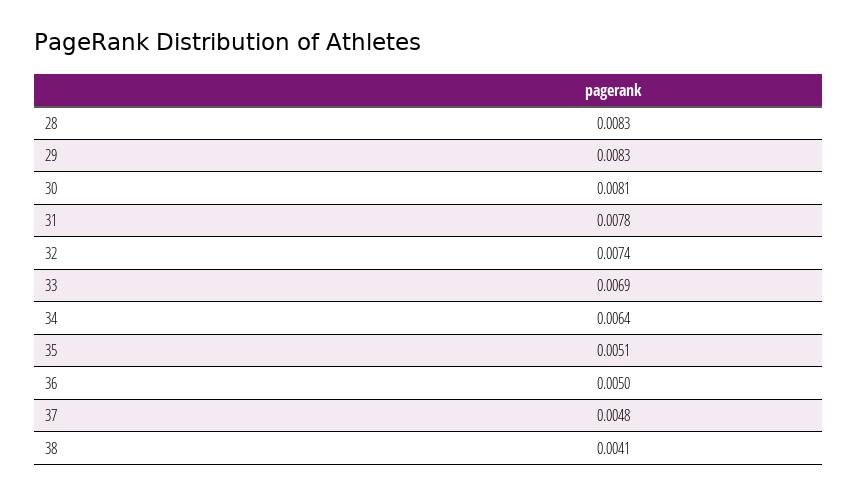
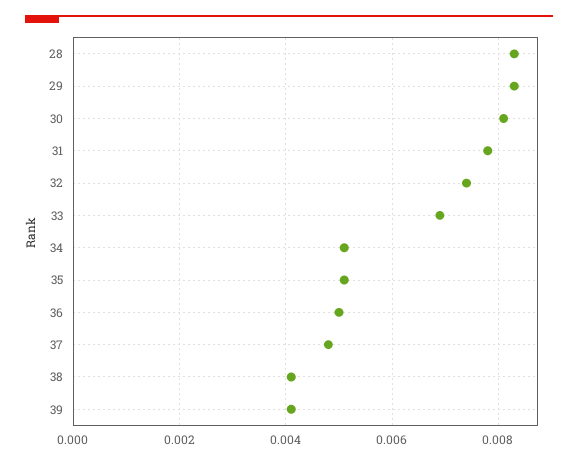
  {
    "28": 0.0083,
    "29": 0.0083,
    "30": 0.0081,
    "31": 0.0078,
    "32": 0.0074,
    "33": 0.0069,
-   "34": 0.0064,
+   "34": 0.005,
    "35": 0.0051,
    "36": 0.005,
    "37": 0.0048,
-   "38": 0.0041
+   "38": 0.0041,
+   "39": 0.004
  }

